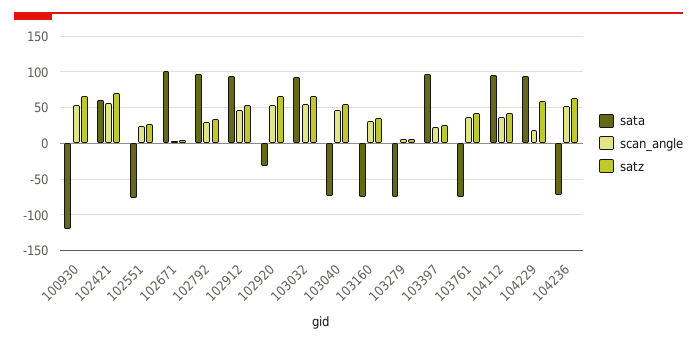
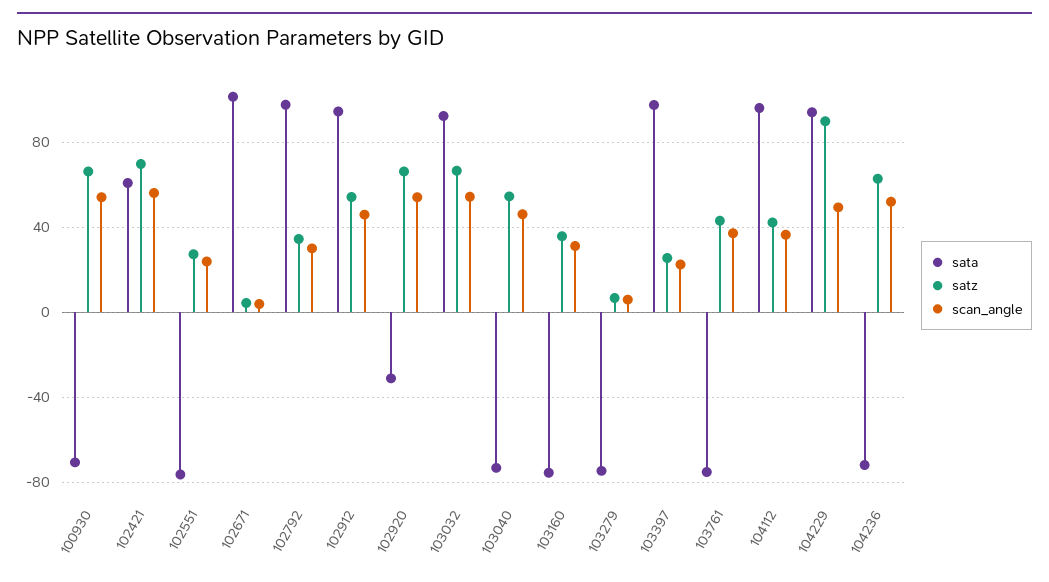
  {
    "sata": {
-     "100930": -120,
+     "100930": -70,
      "102421": 60,
      "102551": -75,
      "102671": 100,
      "102792": 100,
      "102912": 95,
      "102920": -30,
      "103032": 95,
      "103040": -75,
      "103160": -75,
      "103279": -75,
      "103397": 100,
      "103761": -75,
      "104112": 95,
      "104229": 95,
      "104236": -70
    },
    "scan_angle": {
      "100930": 55,
      "102421": 55,
      "102551": 25,
      "102671": 5,
      "102792": 30,
      "102912": 45,
      "102920": 55,
      "103032": 55,
      "103040": 45,
      "103160": 30,
      "103279": 5,
      "103397": 25,
      "103761": 35,
      "104112": 35,
-     "104229": 20,
+     "104229": 50,
      "104236": 50
    },
    "satz": {
      "100930": 65,
      "102421": 70,
      "102551": 25,
      "102671": 5,
      "102792": 35,
      "102912": 55,
      "102920": 65,
      "103032": 65,
      "103040": 55,
      "103160": 35,
      "103279": 5,
      "103397": 25,
      "103761": 45,
      "104112": 40,
-     "104229": 60,
+     "104229": 90,
      "104236": 65
    }
  }

